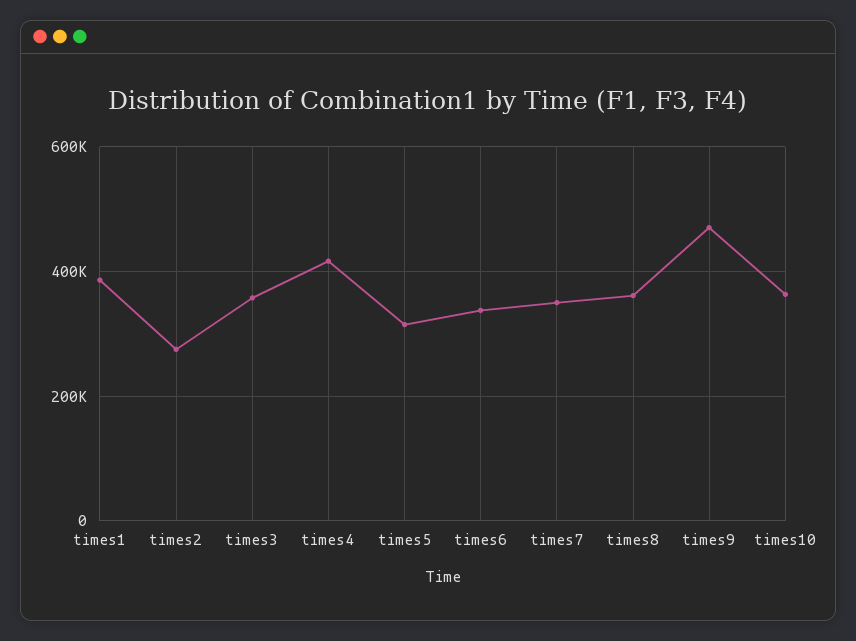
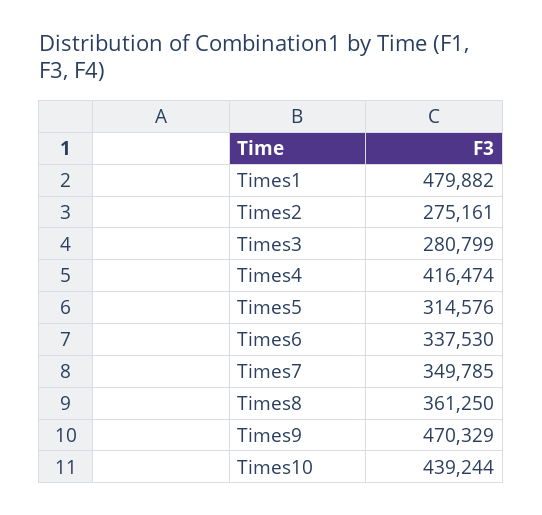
  {
-   "times1": 380000,
+   "times1": 479882,
    "times2": 275161,
-   "times3": 360000,
+   "times3": 280799,
    "times4": 416474,
    "times5": 314576,
    "times6": 337530,
    "times7": 349785,
    "times8": 361250,
    "times9": 470329,
-   "times10": 360000
+   "times10": 439244
  }

